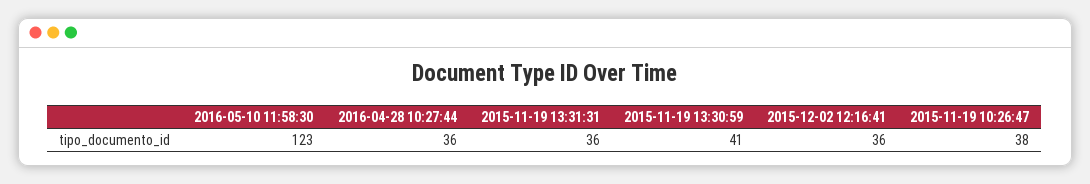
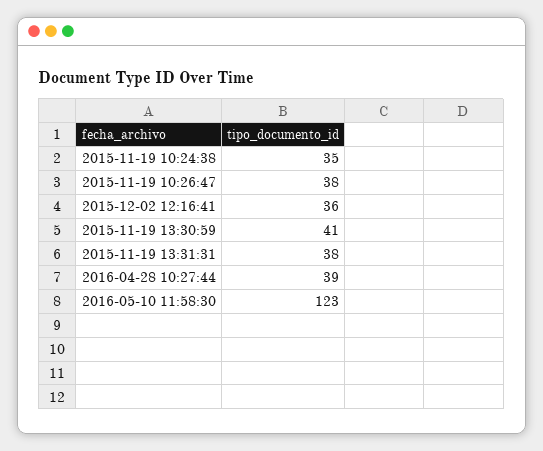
  {
    "2016-05-10 11:58:30": 123,
-   "2016-04-28 10:27:44": 36,
+   "2016-04-28 10:27:44": 39,
-   "2015-11-19 13:31:31": 36,
+   "2015-11-19 13:31:31": 38,
    "2015-11-19 13:30:59": 41,
    "2015-12-02 12:16:41": 36,
-   "2015-11-19 10:26:47": 38
+   "2015-11-19 10:26:47": 38,
+   "2015-11-19 10:24:38": 35
  }

